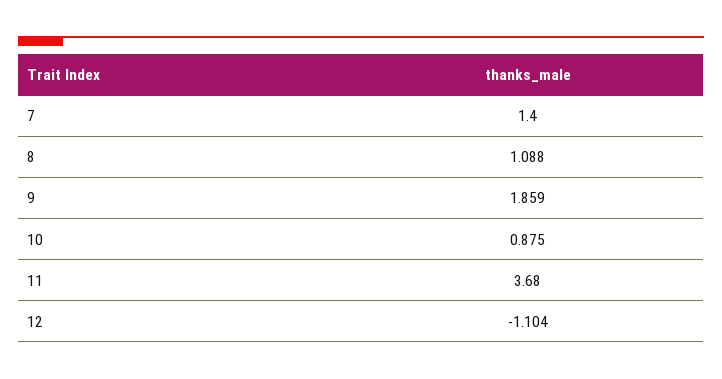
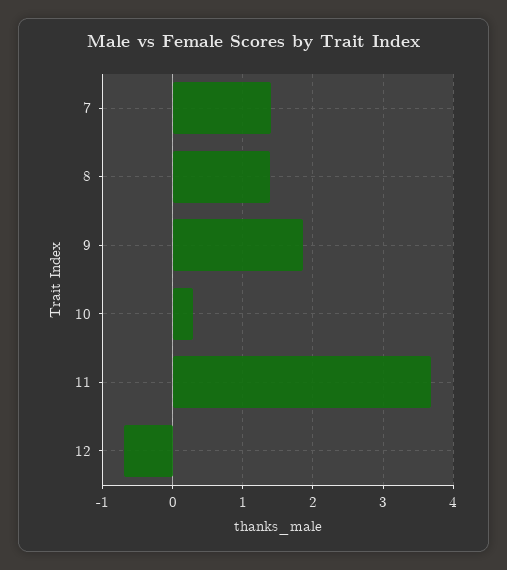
  {
    "7": 1.4,
-   "8": 1.088,
+   "8": 1.4,
    "9": 1.859,
-   "10": 0.875,
+   "10": 0.3,
    "11": 3.68,
-   "12": -1.104
+   "12": -0.7
  }

